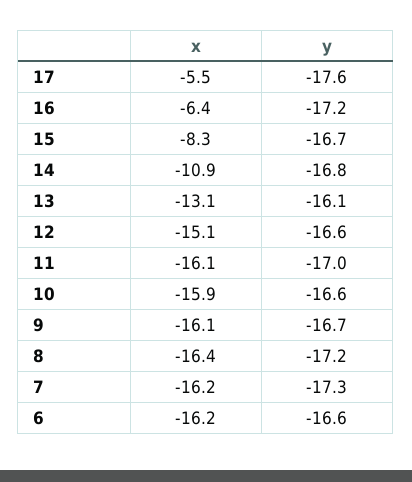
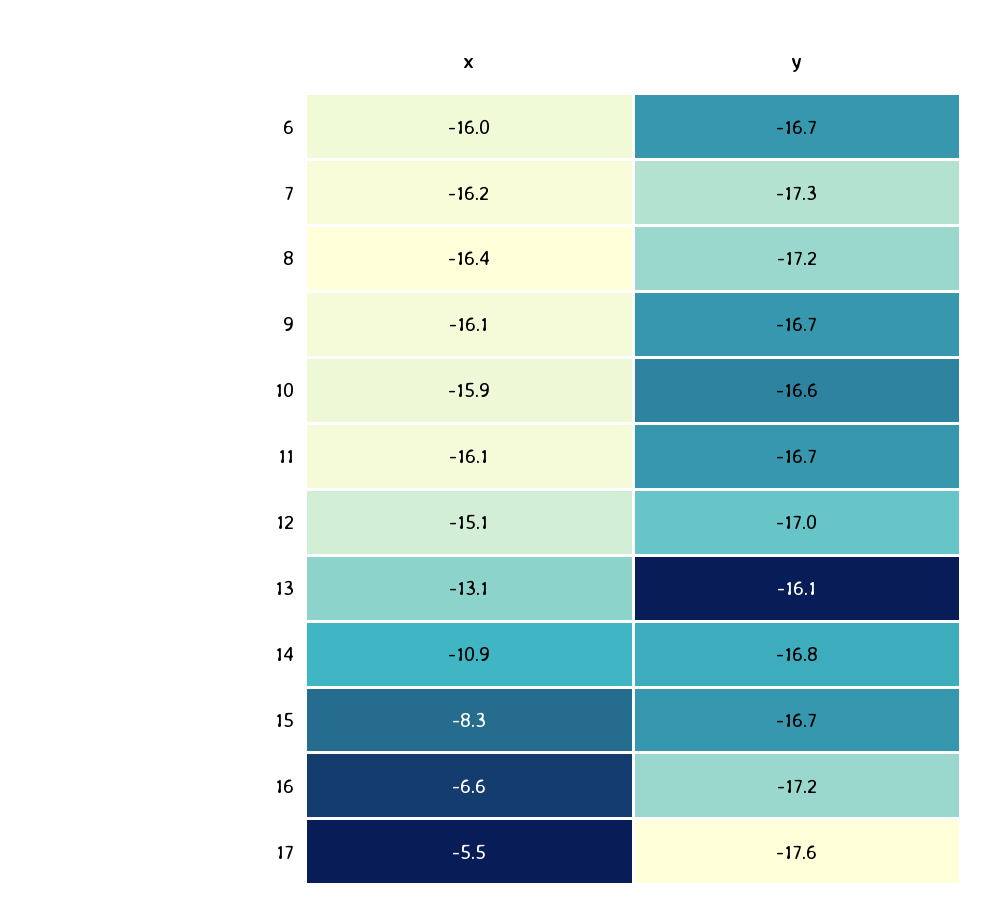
  {
    "x": {
      "17": -5.5,
-     "16": -6.4,
+     "16": -6.6,
      "15": -8.3,
      "14": -10.9,
      "13": -13.1,
      "12": -15.1,
      "11": -16.1,
      "10": -15.9,
      "9": -16.1,
      "8": -16.4,
      "7": -16.2,
-     "6": -16.2
+     "6": -16
    },
    "y": {
      "17": -17.6,
      "16": -17.2,
      "15": -16.7,
      "14": -16.8,
      "13": -16.1,
-     "12": -16.6,
+     "12": -17,
-     "11": -17,
+     "11": -16.7,
      "10": -16.6,
      "9": -16.7,
      "8": -17.2,
      "7": -17.3,
-     "6": -16.6
+     "6": -16.7
    }
  }

